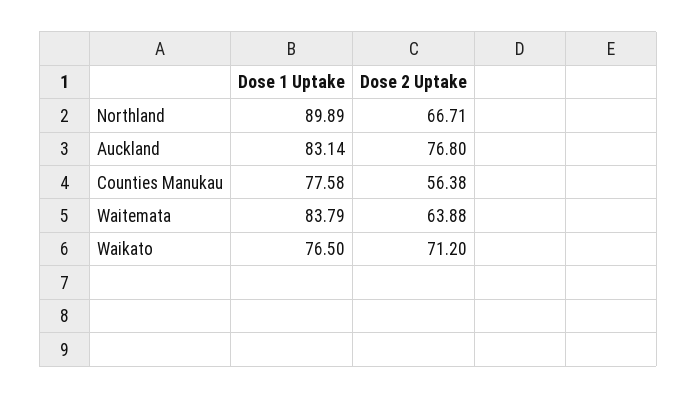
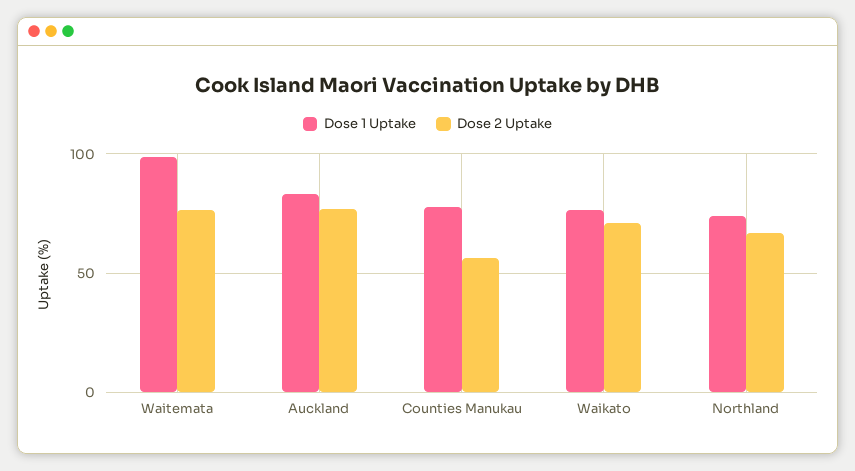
  {
    "Dose 1 Uptake": {
-     "Northland": 89.89,
+     "Northland": 75,
      "Auckland": 83.14,
      "Counties Manukau": 77.58,
-     "Waitemata": 83.79,
+     "Waitemata": 100,
      "Waikato": 76.5
    },
    "Dose 2 Uptake": {
      "Northland": 66.71,
      "Auckland": 76.8,
      "Counties Manukau": 56.38,
-     "Waitemata": 63.88,
+     "Waitemata": 75,
      "Waikato": 71.2
    }
  }

